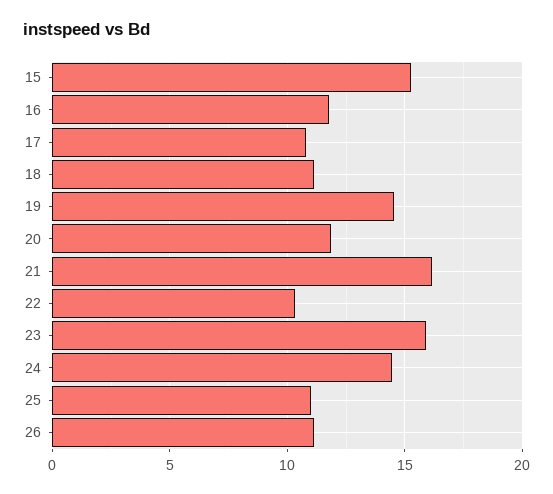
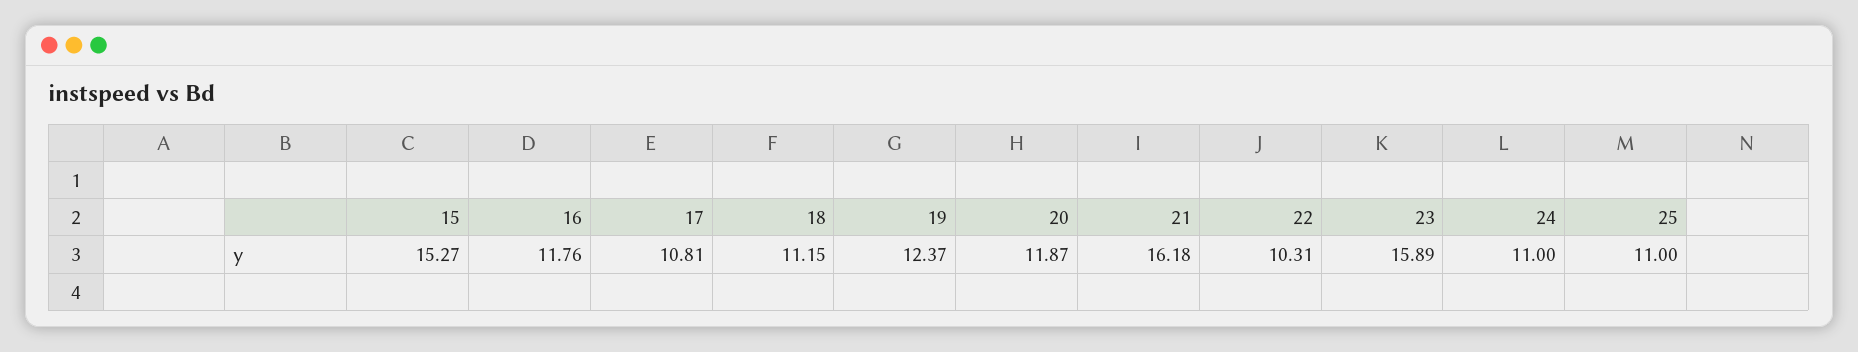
  {
    "15": 15.27,
    "16": 11.76,
    "17": 10.81,
    "18": 11.15,
-   "19": 14.5,
+   "19": 12.37,
    "20": 11.87,
    "21": 16.18,
    "22": 10.31,
    "23": 15.89,
-   "24": 14.5,
+   "24": 11,
-   "25": 11,
+   "25": 11
-   "26": 11
  }

